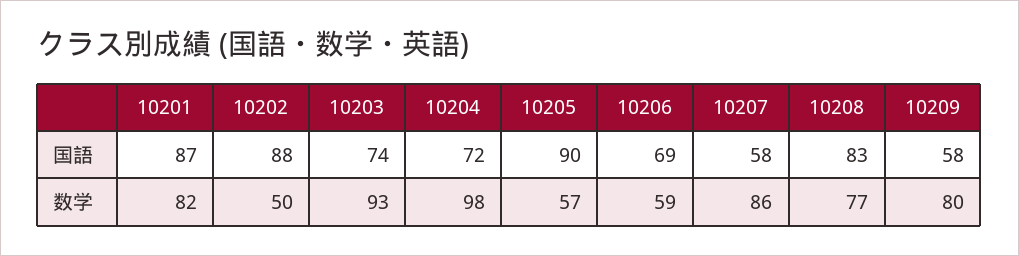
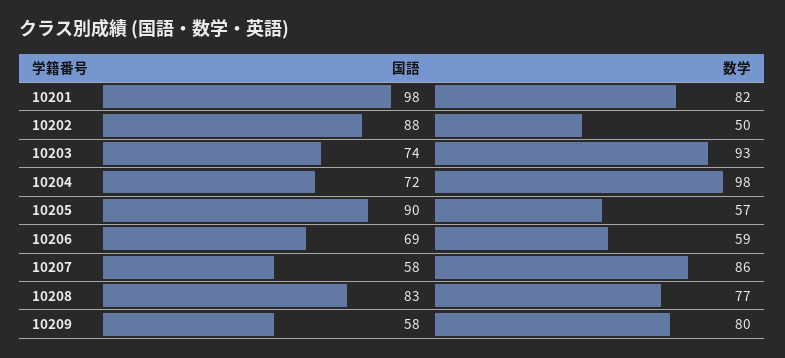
  {
    "10201": {
-     "国語": 87,
+     "国語": 98,
      "数学": 82
    },
    "10202": {
      "国語": 88,
      "数学": 50
    },
    "10203": {
      "国語": 74,
      "数学": 93
    },
    "10204": {
      "国語": 72,
      "数学": 98
    },
    "10205": {
      "国語": 90,
      "数学": 57
    },
    "10206": {
      "国語": 69,
      "数学": 59
    },
    "10207": {
      "国語": 58,
      "数学": 86
    },
    "10208": {
      "国語": 83,
      "数学": 77
    },
    "10209": {
      "国語": 58,
      "数学": 80
    }
  }

